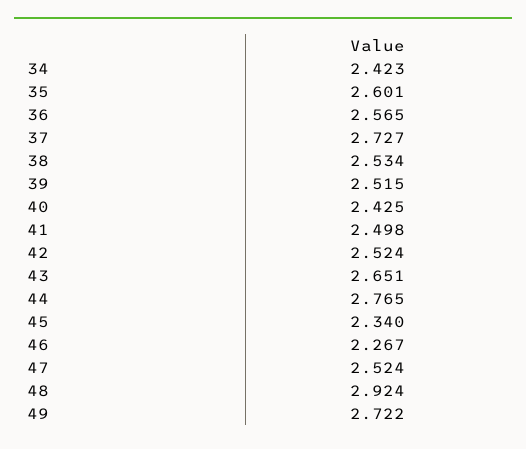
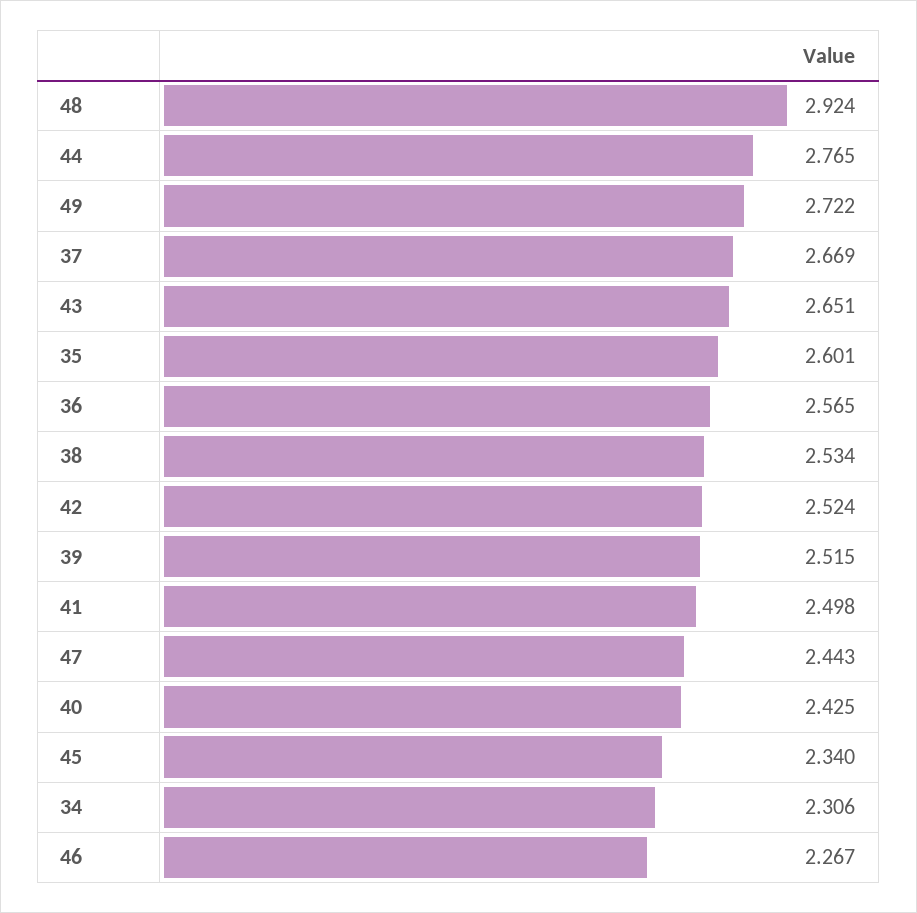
  {
-   "34": 2.423,
+   "34": 2.306,
    "35": 2.601,
    "36": 2.565,
-   "37": 2.727,
+   "37": 2.669,
    "38": 2.534,
    "39": 2.515,
    "40": 2.425,
    "41": 2.498,
    "42": 2.524,
    "43": 2.651,
    "44": 2.765,
    "45": 2.34,
    "46": 2.267,
-   "47": 2.524,
+   "47": 2.443,
    "48": 2.924,
    "49": 2.722
  }

